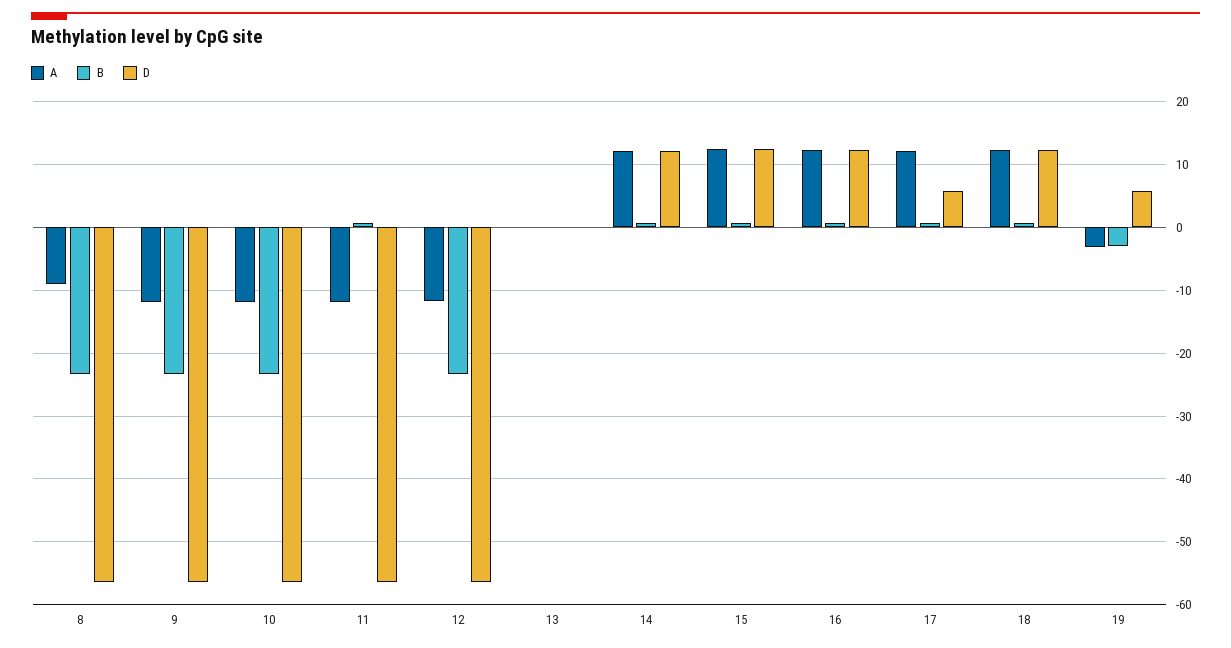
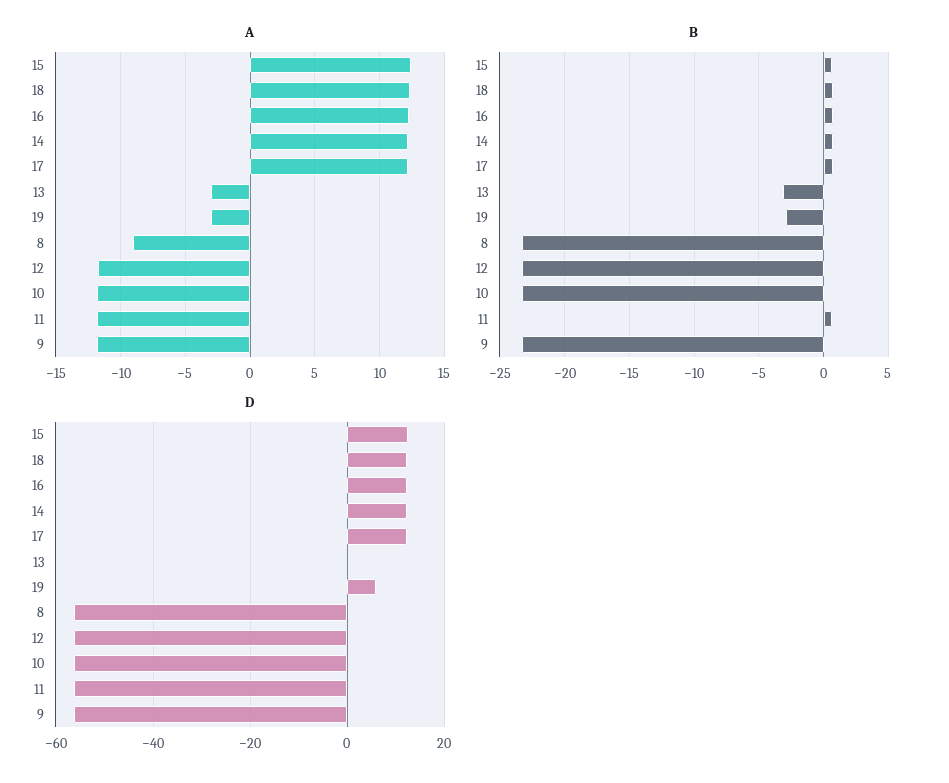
  {
    "A": {
      "8": -9,
      "9": -12,
      "10": -12,
      "11": -12,
      "12": -11.5,
-     "13": 0,
+     "13": -3,
      "14": 12,
      "15": 12.5,
      "16": 12,
      "17": 12,
      "18": 12.5,
      "19": -3
    },
    "B": {
      "8": -23.5,
      "9": -23.5,
      "10": -23.5,
      "11": 0.5,
      "12": -23.5,
-     "13": 0,
+     "13": -3,
      "14": 0.5,
      "15": 0.5,
      "16": 0.5,
      "17": 0.5,
      "18": 0.5,
      "19": -3
    },
    "D": {
      "8": -56,
      "9": -56,
      "10": -56,
      "11": -56,
      "12": -56,
      "13": 0,
      "14": 12,
      "15": 12,
      "16": 12,
-     "17": 6,
+     "17": 12,
      "18": 12,
      "19": 6
    }
  }

